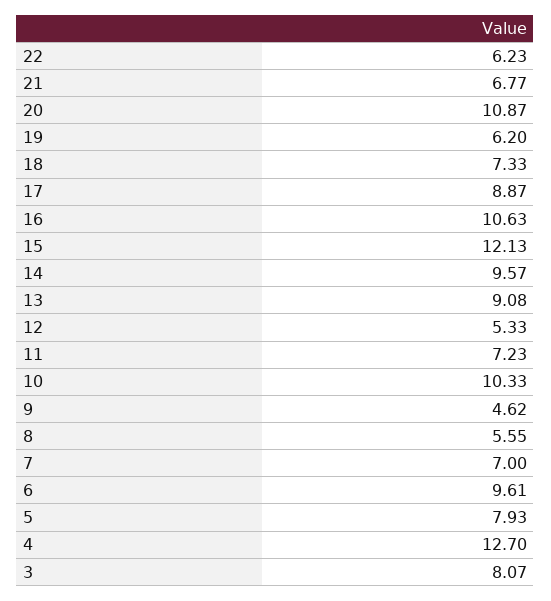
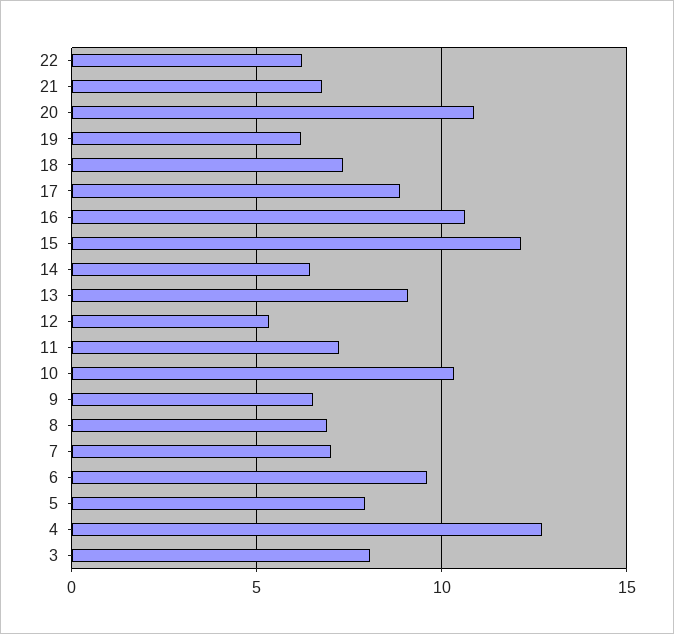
  {
    "22": 6.23,
    "21": 6.77,
    "20": 10.87,
    "19": 6.2,
    "18": 7.33,
    "17": 8.87,
    "16": 10.63,
    "15": 12.13,
-   "14": 9.57,
+   "14": 6.5,
    "13": 9.08,
    "12": 5.33,
    "11": 7.23,
    "10": 10.33,
-   "9": 4.62,
+   "9": 6.5,
-   "8": 5.55,
+   "8": 7,
    "7": 7,
    "6": 9.61,
    "5": 7.93,
    "4": 12.7,
    "3": 8.07
  }

